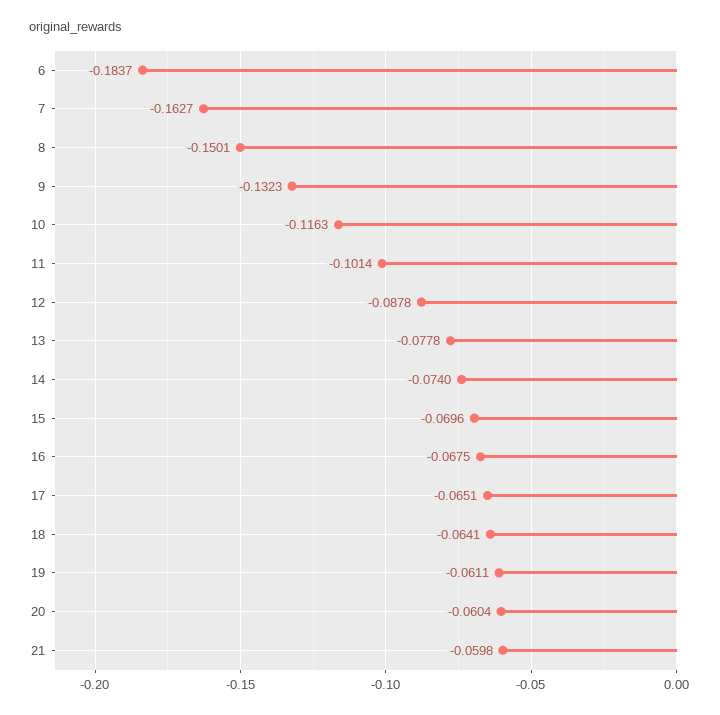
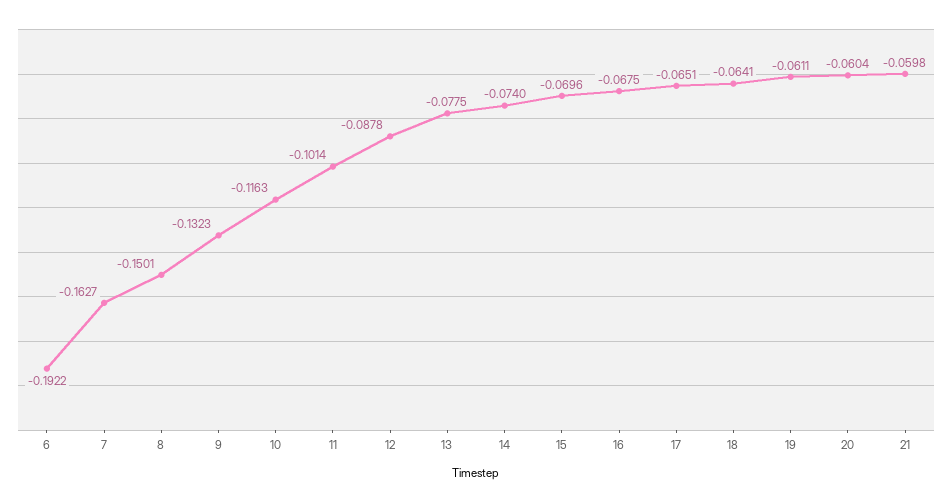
  {
-   "6": -0.1837,
+   "6": -0.1922,
    "7": -0.1627,
    "8": -0.1501,
    "9": -0.1323,
    "10": -0.1163,
    "11": -0.1014,
    "12": -0.0878,
-   "13": -0.0778,
+   "13": -0.0775,
    "14": -0.074,
    "15": -0.0696,
    "16": -0.0675,
    "17": -0.0651,
    "18": -0.0641,
    "19": -0.0611,
    "20": -0.0604,
    "21": -0.0598
  }

